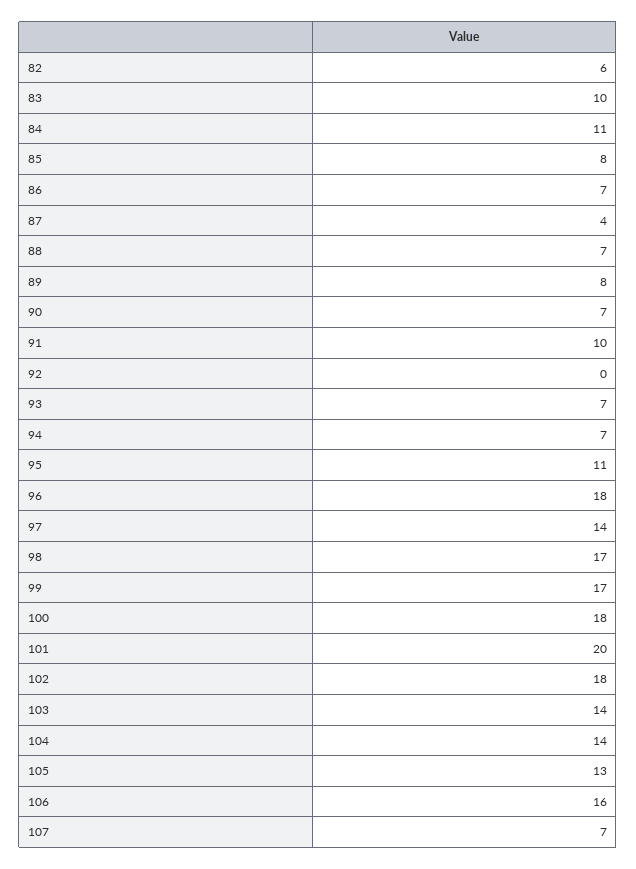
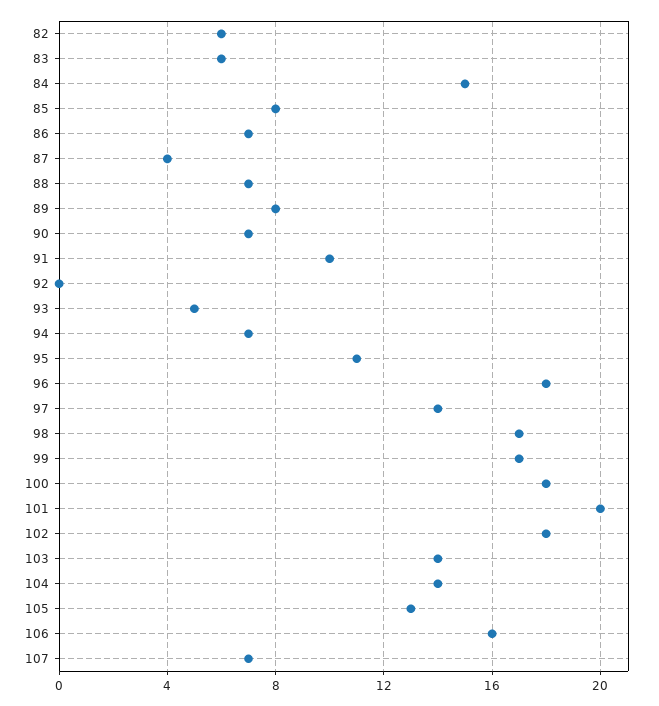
  {
    "82": 6,
-   "83": 10,
+   "83": 6,
-   "84": 11,
+   "84": 15,
    "85": 8,
    "86": 7,
    "87": 4,
    "88": 7,
    "89": 8,
    "90": 7,
    "91": 10,
    "92": 0,
-   "93": 7,
+   "93": 5,
    "94": 7,
    "95": 11,
    "96": 18,
    "97": 14,
    "98": 17,
    "99": 17,
    "100": 18,
    "101": 20,
    "102": 18,
    "103": 14,
    "104": 14,
    "105": 13,
    "106": 16,
    "107": 7
  }

